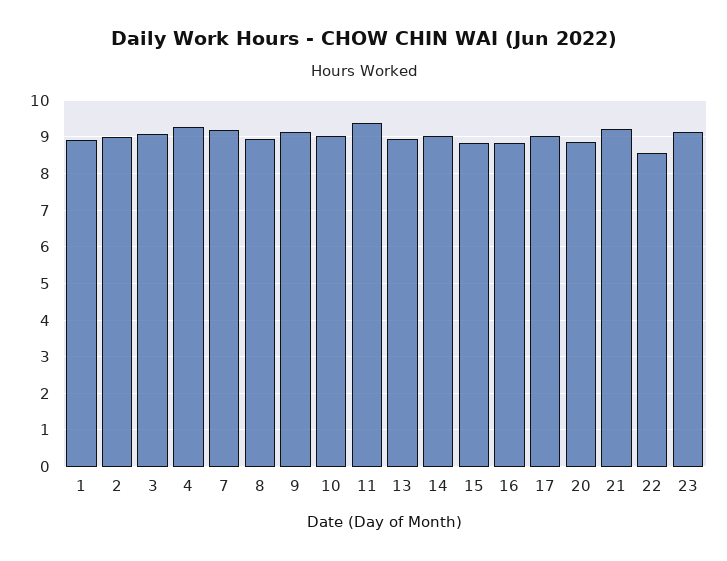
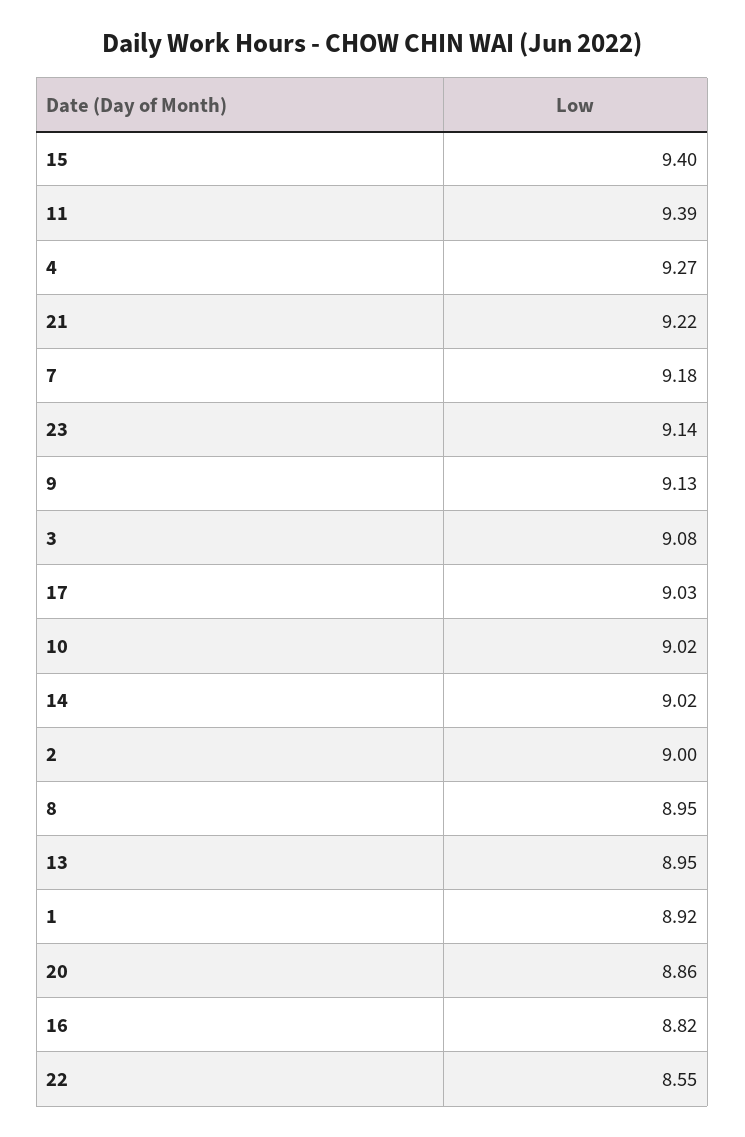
  {
    "1": 8.92,
    "2": 9,
    "3": 9.08,
    "4": 9.27,
    "7": 9.18,
    "8": 8.95,
    "9": 9.13,
    "10": 9.02,
    "11": 9.39,
    "13": 8.95,
    "14": 9.02,
-   "15": 8.8,
+   "15": 9.4,
    "16": 8.82,
    "17": 9.03,
    "20": 8.86,
    "21": 9.22,
    "22": 8.55,
    "23": 9.14
  }

